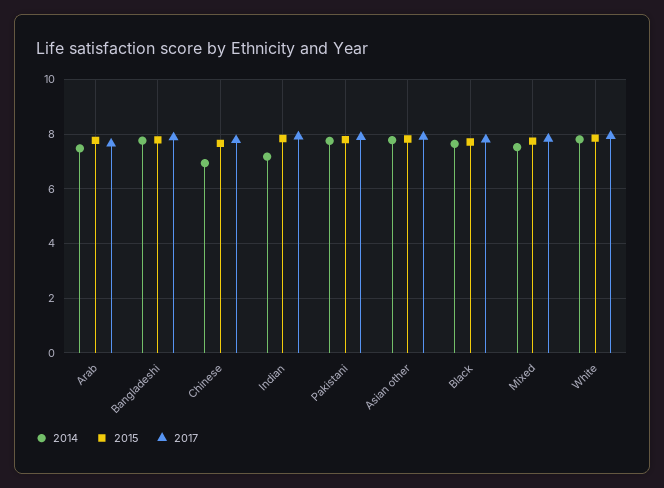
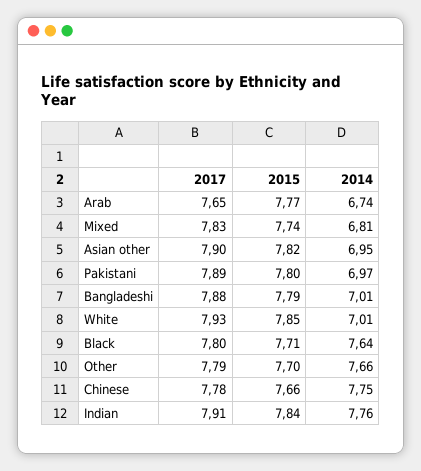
  {
    "2014": {
-     "Arab": 7.5,
+     "Arab": 6.74,
-     "Bangladeshi": 7.75,
+     "Bangladeshi": 7.01,
-     "Chinese": 7,
+     "Chinese": 7.75,
-     "Indian": 7.25,
+     "Indian": 7.76,
-     "Pakistani": 7.75,
+     "Pakistani": 6.97,
-     "Asian other": 7.75,
+     "Asian other": 6.95,
      "Black": 7.64,
-     "Mixed": 7.5,
+     "Mixed": 6.81,
-     "White": 7.75
+     "White": 7.01,
+     "Other": 7.66
    },
    "2015": {
      "Arab": 7.77,
      "Bangladeshi": 7.79,
      "Chinese": 7.66,
      "Indian": 7.84,
      "Pakistani": 7.8,
      "Asian other": 7.82,
      "Black": 7.71,
      "Mixed": 7.74,
-     "White": 7.85
+     "White": 7.85,
+     "Other": 7.7
    },
    "2017": {
      "Arab": 7.65,
      "Bangladeshi": 7.88,
      "Chinese": 7.78,
      "Indian": 7.91,
      "Pakistani": 7.89,
      "Asian other": 7.9,
      "Black": 7.8,
      "Mixed": 7.83,
-     "White": 7.93
+     "White": 7.93,
+     "Other": 7.79
    }
  }

